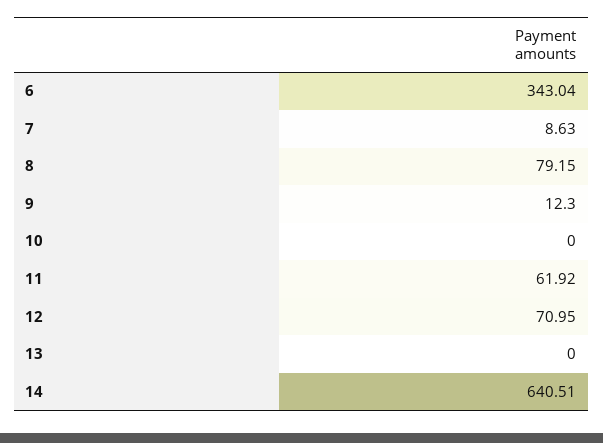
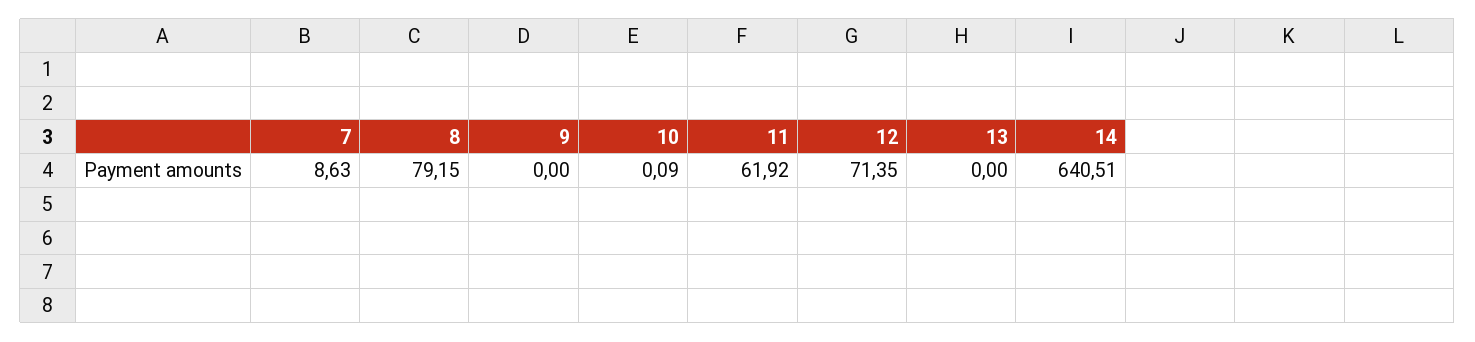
  {
-   "6": 343.04,
    "7": 8.63,
    "8": 79.15,
-   "9": 12.3,
+   "9": 0,
-   "10": 0,
+   "10": 0.09,
    "11": 61.92,
-   "12": 70.95,
+   "12": 71.35,
    "13": 0,
    "14": 640.51
  }

